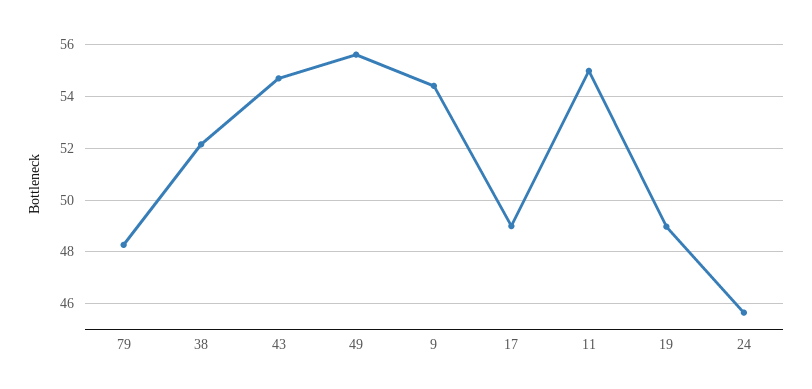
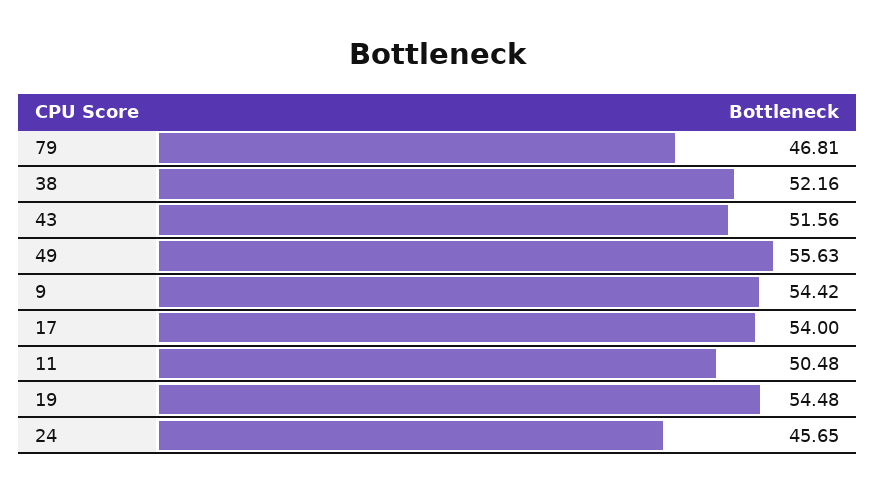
  {
-   "79": 48.25,
+   "79": 46.81,
    "38": 52.16,
-   "43": 54.75,
+   "43": 51.56,
    "49": 55.63,
    "9": 54.42,
-   "17": 49,
+   "17": 54,
-   "11": 55,
+   "11": 50.48,
-   "19": 49,
+   "19": 54.48,
    "24": 45.65
  }

